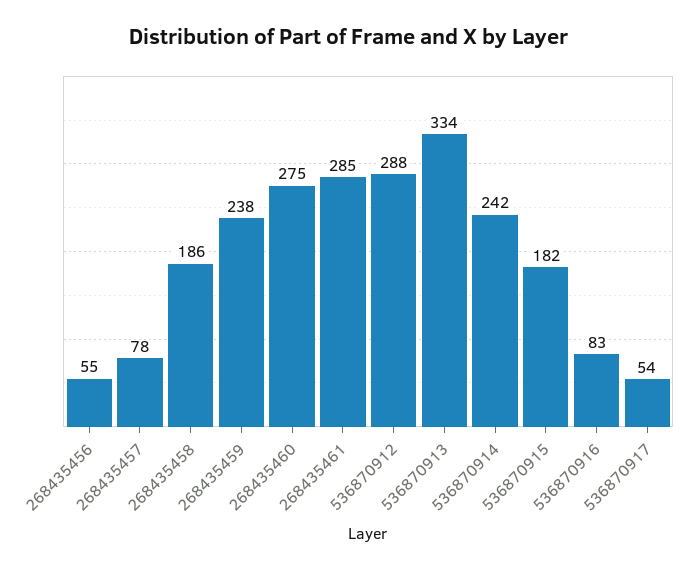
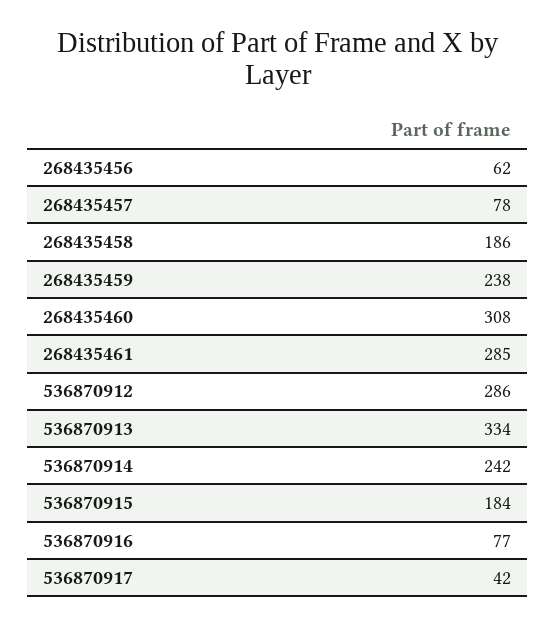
  {
-   "268435456": 55,
+   "268435456": 62,
    "268435457": 78,
    "268435458": 186,
    "268435459": 238,
-   "268435460": 275,
+   "268435460": 308,
    "268435461": 285,
-   "536870912": 288,
+   "536870912": 286,
    "536870913": 334,
    "536870914": 242,
-   "536870915": 182,
+   "536870915": 184,
-   "536870916": 83,
+   "536870916": 77,
-   "536870917": 54
+   "536870917": 42
  }

